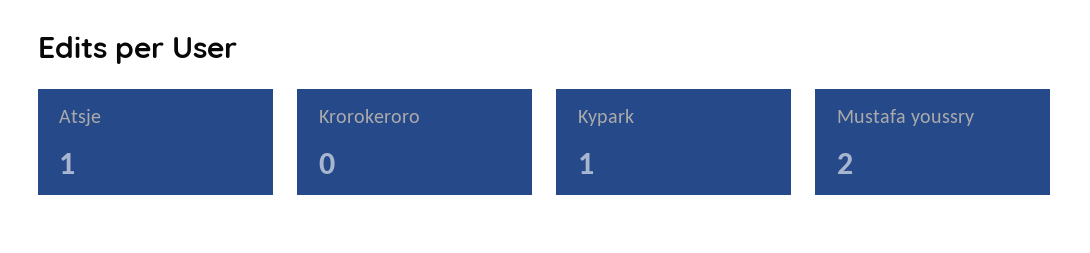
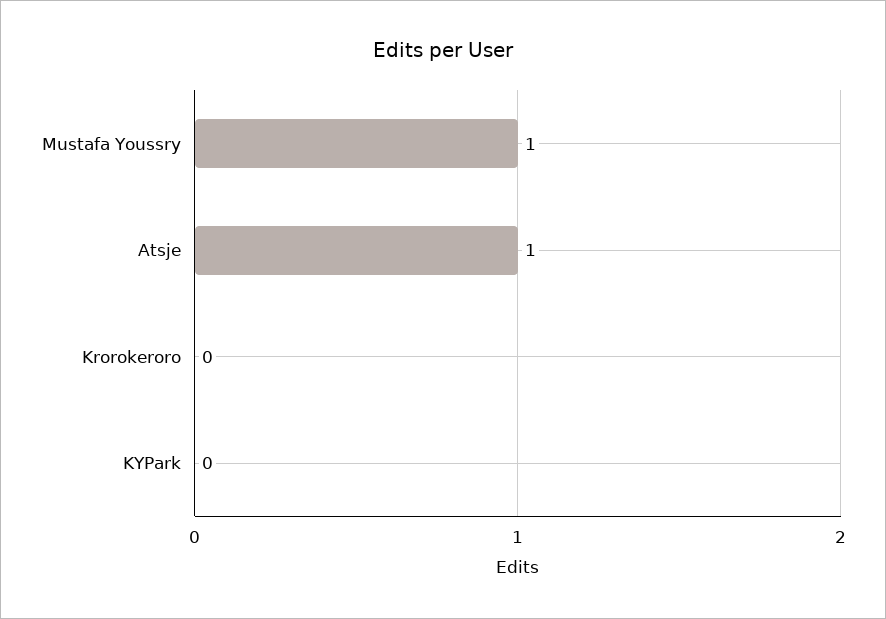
  {
    "Atsje": 1,
    "Krorokeroro": 0,
-   "Kypark": 1,
+   "Kypark": 0,
-   "Mustafa youssry": 2
+   "Mustafa youssry": 1
  }

